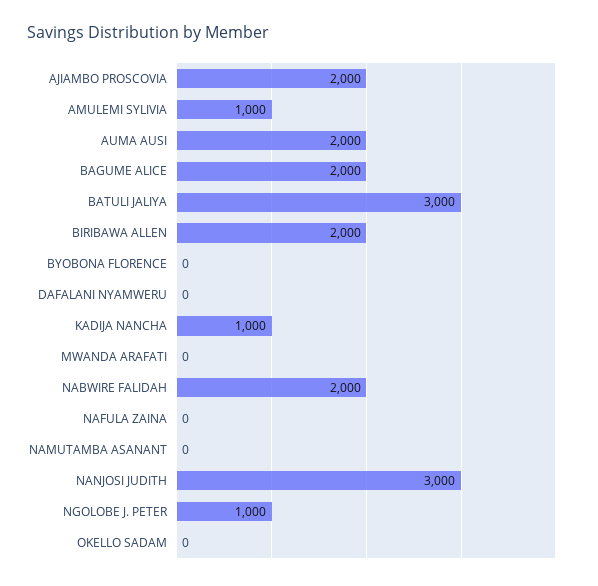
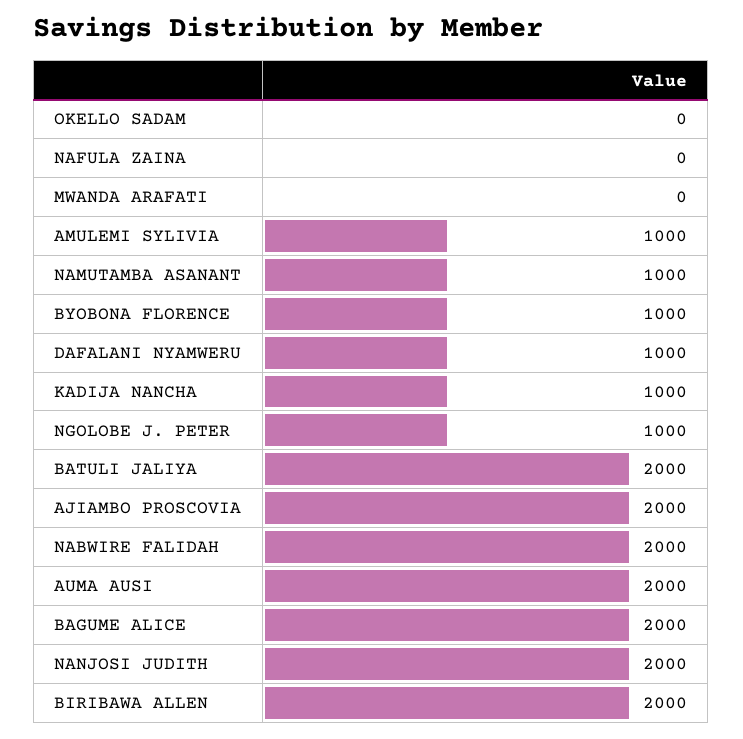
  {
    "AJIAMBO PROSCOVIA": 2000,
    "AMULEMI SYLIVIA": 1000,
    "AUMA AUSI": 2000,
    "BAGUME ALICE": 2000,
-   "BATULI JALIYA": 3000,
+   "BATULI JALIYA": 2000,
    "BIRIBAWA ALLEN": 2000,
-   "BYOBONA FLORENCE": 0,
+   "BYOBONA FLORENCE": 1000,
-   "DAFALANI NYAMWERU": 0,
+   "DAFALANI NYAMWERU": 1000,
    "KADIJA NANCHA": 1000,
    "MWANDA ARAFATI": 0,
    "NABWIRE FALIDAH": 2000,
    "NAFULA ZAINA": 0,
-   "NAMUTAMBA ASANANT": 0,
+   "NAMUTAMBA ASANANT": 1000,
-   "NANJOSI JUDITH": 3000,
+   "NANJOSI JUDITH": 2000,
    "NGOLOBE J. PETER": 1000,
    "OKELLO SADAM": 0
  }

